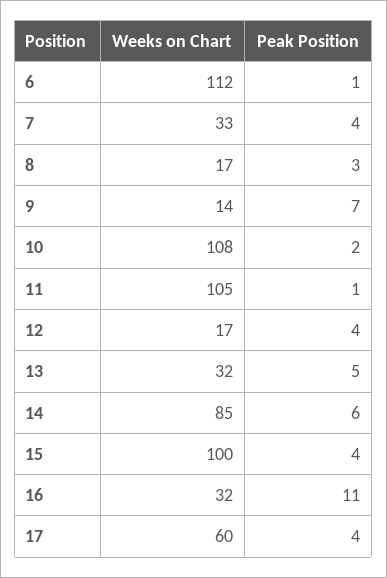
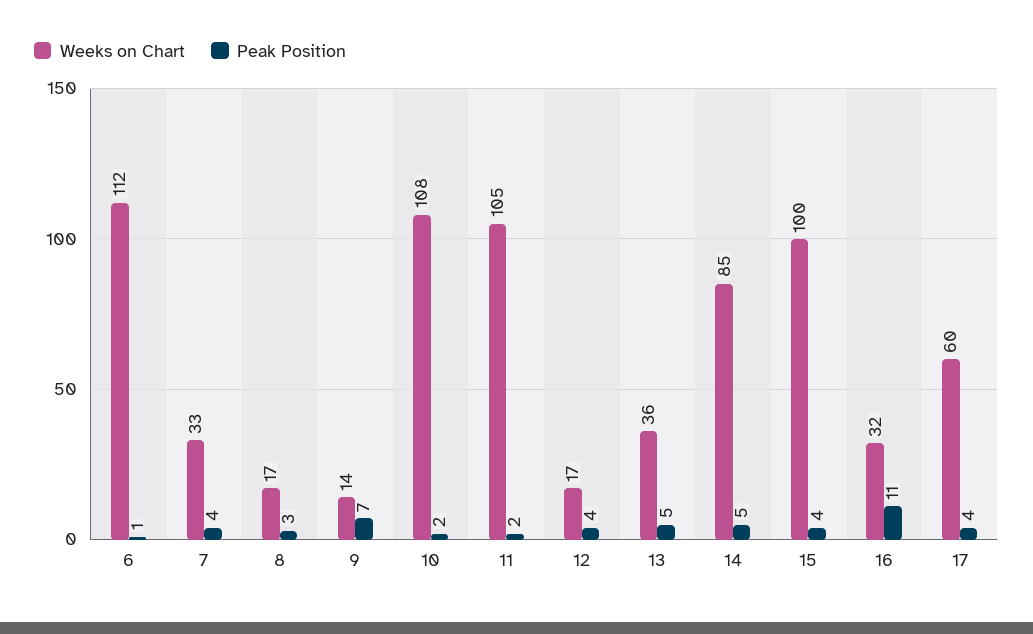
  {
    "Weeks on Chart": {
      "6": 112,
      "7": 33,
      "8": 17,
      "9": 14,
      "10": 108,
      "11": 105,
      "12": 17,
-     "13": 32,
+     "13": 36,
      "14": 85,
      "15": 100,
      "16": 32,
      "17": 60
    },
    "Peak Position": {
      "6": 1,
      "7": 4,
      "8": 3,
      "9": 7,
      "10": 2,
-     "11": 1,
+     "11": 2,
      "12": 4,
      "13": 5,
-     "14": 6,
+     "14": 5,
      "15": 4,
      "16": 11,
      "17": 4
    }
  }

